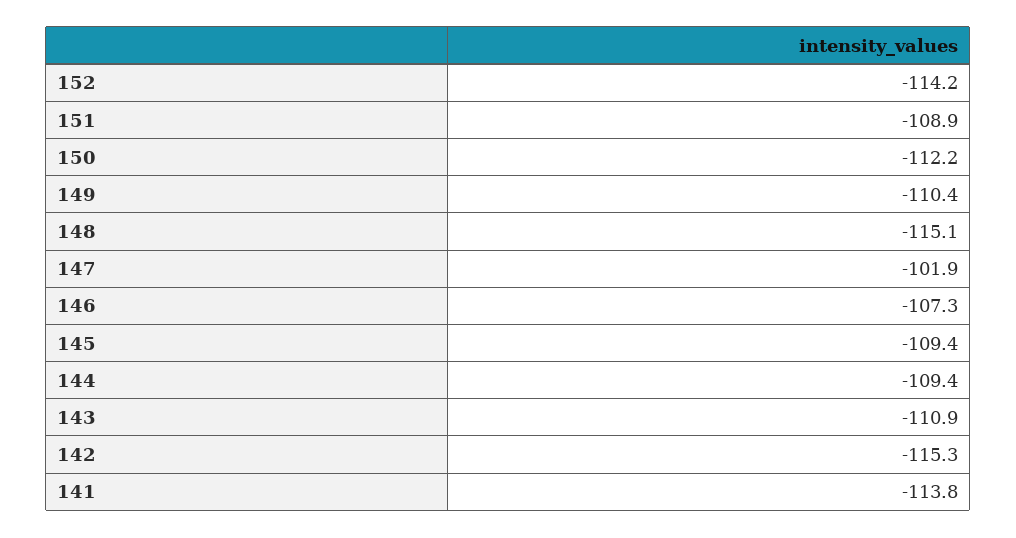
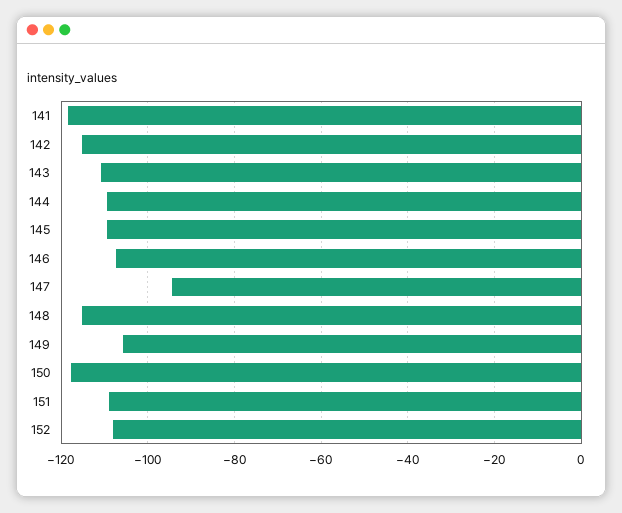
  {
-   "152": -114.2,
+   "152": -108,
    "151": -108.9,
-   "150": -112.2,
+   "150": -118,
-   "149": -110.4,
+   "149": -106,
    "148": -115.1,
-   "147": -101.9,
+   "147": -94,
    "146": -107.3,
    "145": -109.4,
    "144": -109.4,
    "143": -110.9,
    "142": -115.3,
-   "141": -113.8
+   "141": -118
  }

